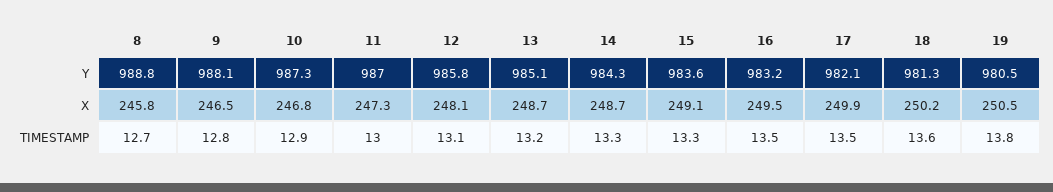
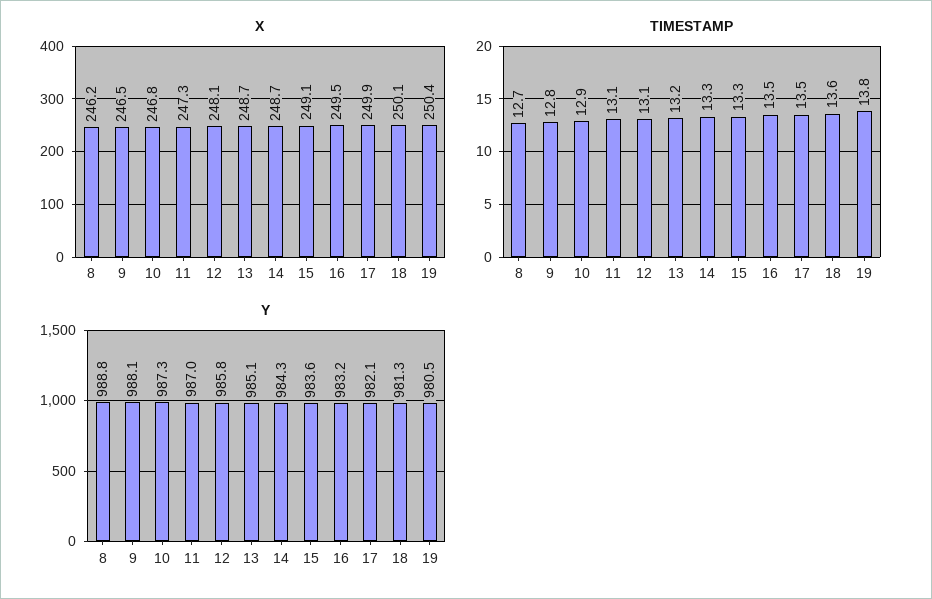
  {
    "Y": {
      "8": 988.8,
      "9": 988.1,
      "10": 987.3,
      "11": 987,
      "12": 985.8,
      "13": 985.1,
      "14": 984.3,
      "15": 983.6,
      "16": 983.2,
      "17": 982.1,
      "18": 981.3,
      "19": 980.5
    },
    "X": {
-     "8": 245.8,
+     "8": 246.2,
      "9": 246.5,
      "10": 246.8,
      "11": 247.3,
      "12": 248.1,
      "13": 248.7,
      "14": 248.7,
      "15": 249.1,
      "16": 249.5,
      "17": 249.9,
-     "18": 250.2,
+     "18": 250.1,
-     "19": 250.5
+     "19": 250.4
    },
    "TIMESTAMP": {
      "8": 12.7,
      "9": 12.8,
      "10": 12.9,
-     "11": 13,
+     "11": 13.1,
      "12": 13.1,
      "13": 13.2,
      "14": 13.3,
      "15": 13.3,
      "16": 13.5,
      "17": 13.5,
      "18": 13.6,
      "19": 13.8
    }
  }

